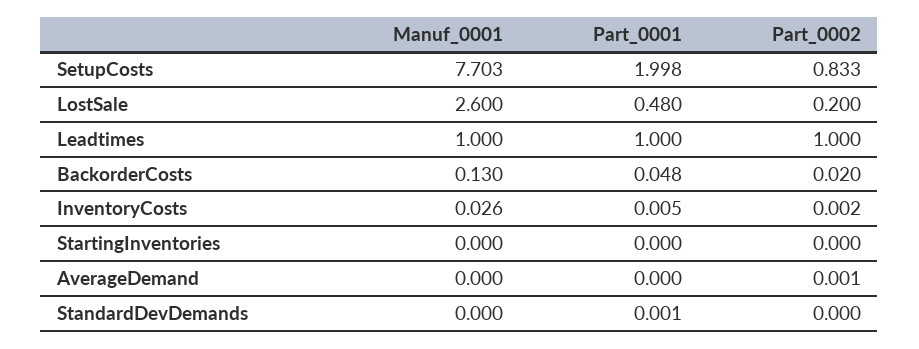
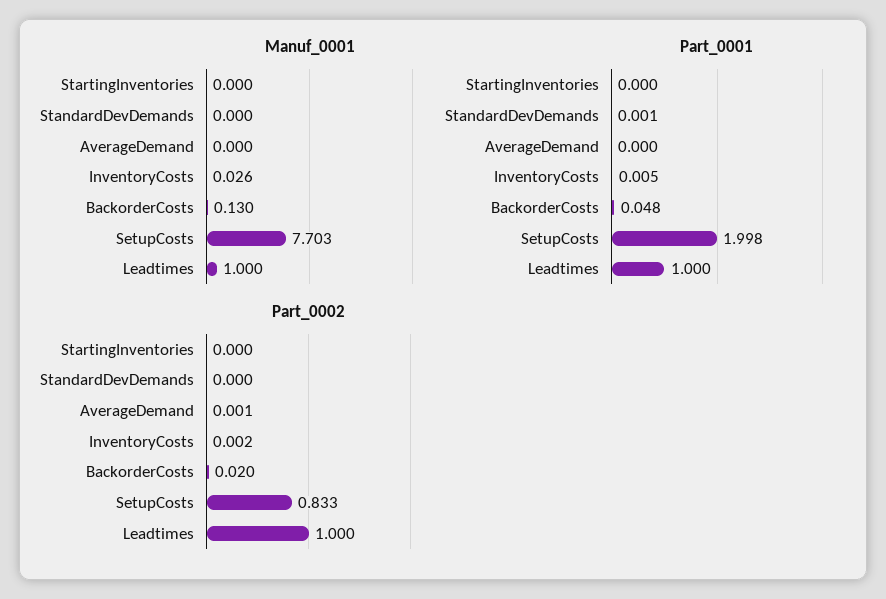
  {
    "Manuf_0001": {
      "SetupCosts": 7.703,
-     "LostSale": 2.6,
      "Leadtimes": 1,
      "BackorderCosts": 0.13,
      "InventoryCosts": 0.026,
      "StartingInventories": 0,
      "AverageDemand": 0,
      "StandardDevDemands": 0
    },
    "Part_0001": {
      "SetupCosts": 1.998,
-     "LostSale": 0.48,
      "Leadtimes": 1,
      "BackorderCosts": 0.048,
      "InventoryCosts": 0.005,
      "StartingInventories": 0,
      "AverageDemand": 0,
      "StandardDevDemands": 0.001
    },
    "Part_0002": {
      "SetupCosts": 0.833,
-     "LostSale": 0.2,
      "Leadtimes": 1,
      "BackorderCosts": 0.02,
      "InventoryCosts": 0.002,
      "StartingInventories": 0,
      "AverageDemand": 0.001,
      "StandardDevDemands": 0
    }
  }

